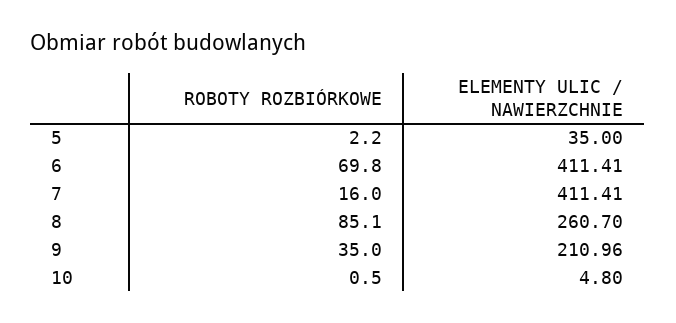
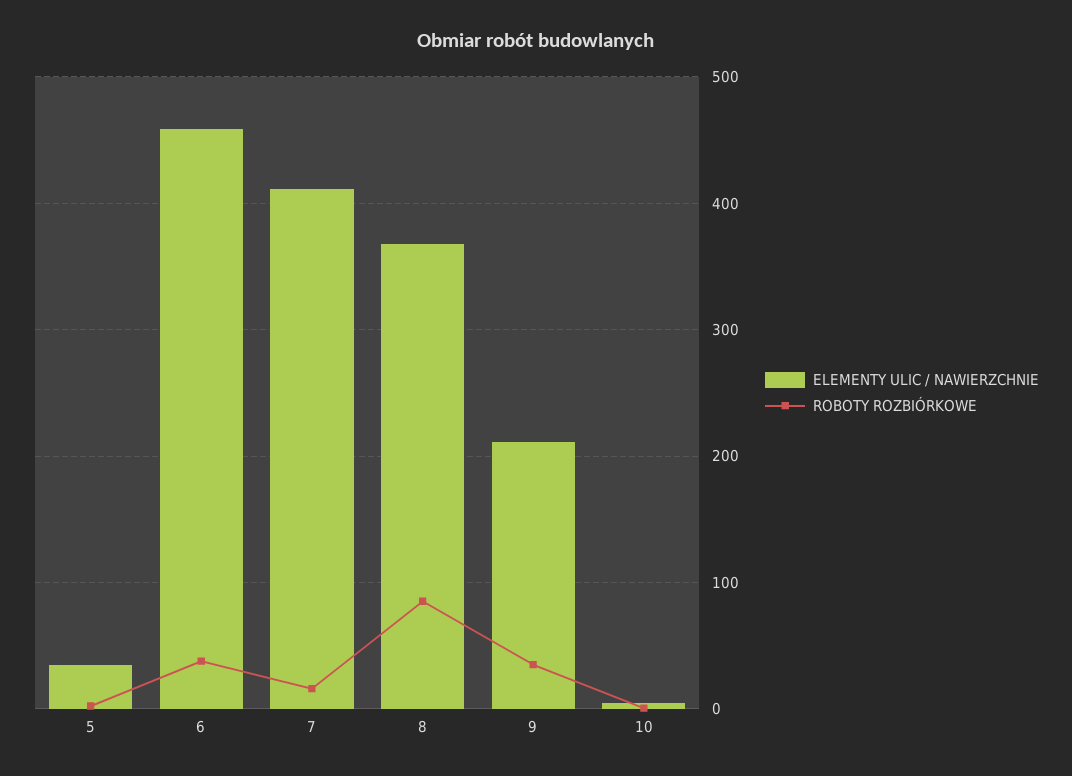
  {
    "ROBOTY ROZBIÓRKOWE": {
      "5": 2.2,
-     "6": 69.8,
+     "6": 40,
      "7": 16,
      "8": 85.1,
      "9": 35,
      "10": 0.5
    },
    "ELEMENTY ULIC / NAWIERZCHNIE": {
      "5": 35,
-     "6": 411.41,
+     "6": 460,
      "7": 411.41,
-     "8": 260.7,
+     "8": 370,
      "9": 210.96,
      "10": 4.8
    }
  }

